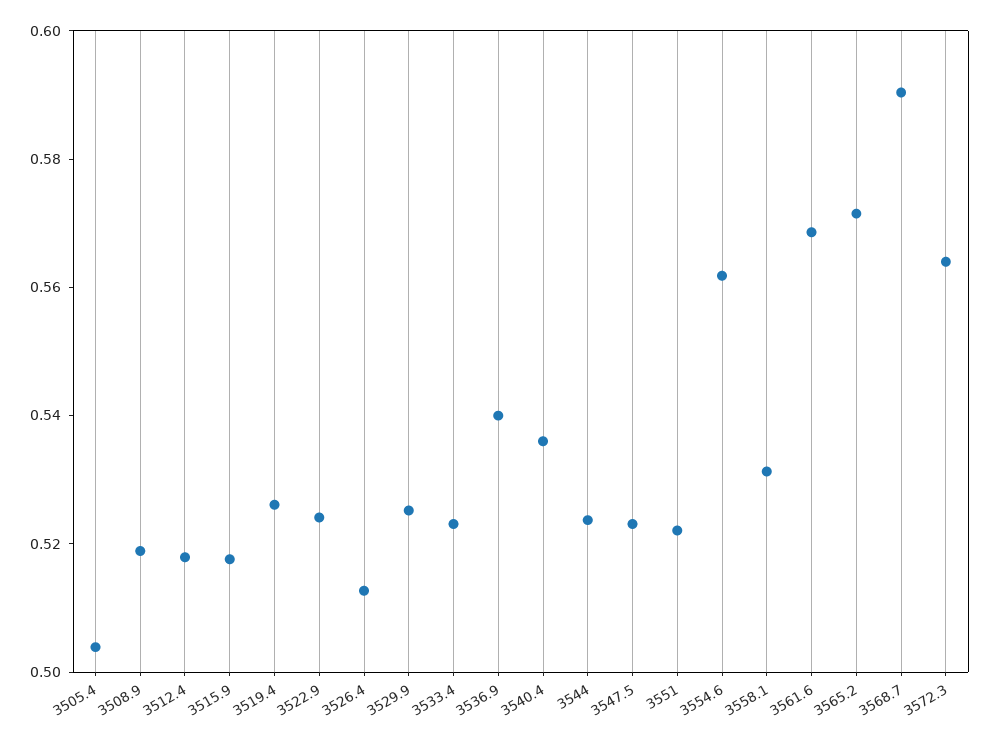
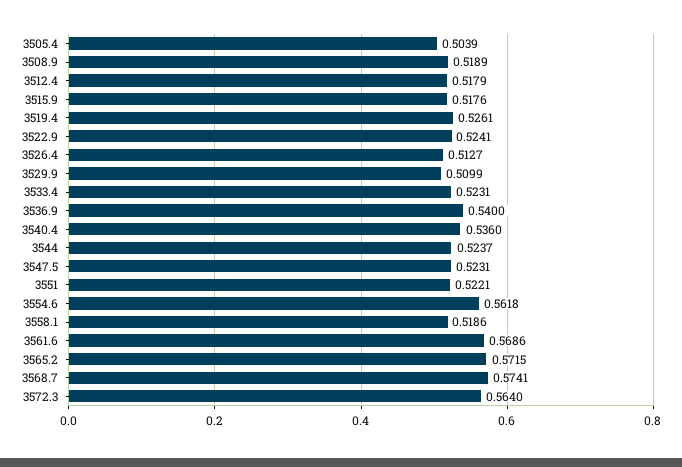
  {
    "3505.4": 0.5039,
    "3508.9": 0.5189,
    "3512.4": 0.5179,
    "3515.9": 0.5176,
    "3519.4": 0.5261,
    "3522.9": 0.5241,
    "3526.4": 0.5127,
-   "3529.9": 0.525,
+   "3529.9": 0.5099,
    "3533.4": 0.5231,
    "3536.9": 0.54,
    "3540.4": 0.536,
    "3544": 0.5237,
    "3547.5": 0.5231,
    "3551": 0.5221,
    "3554.6": 0.5618,
-   "3558.1": 0.53,
+   "3558.1": 0.5186,
    "3561.6": 0.5686,
    "3565.2": 0.5715,
-   "3568.7": 0.59,
+   "3568.7": 0.5741,
    "3572.3": 0.564
  }

